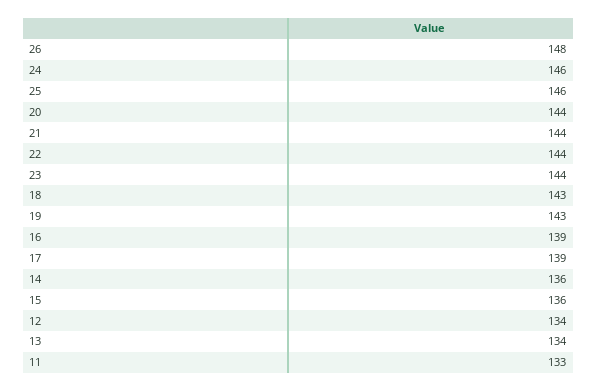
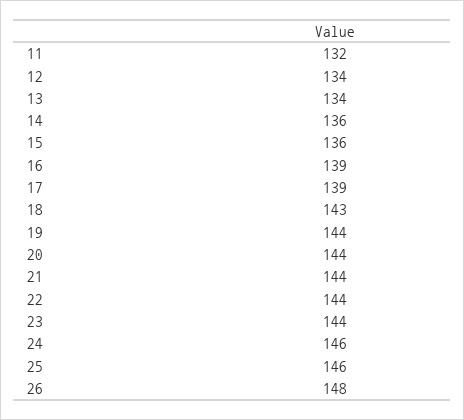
  {
    "26": 148,
    "24": 146,
    "25": 146,
    "20": 144,
    "21": 144,
    "22": 144,
    "23": 144,
    "18": 143,
-   "19": 143,
+   "19": 144,
    "16": 139,
    "17": 139,
    "14": 136,
    "15": 136,
    "12": 134,
    "13": 134,
-   "11": 133
+   "11": 132
  }

